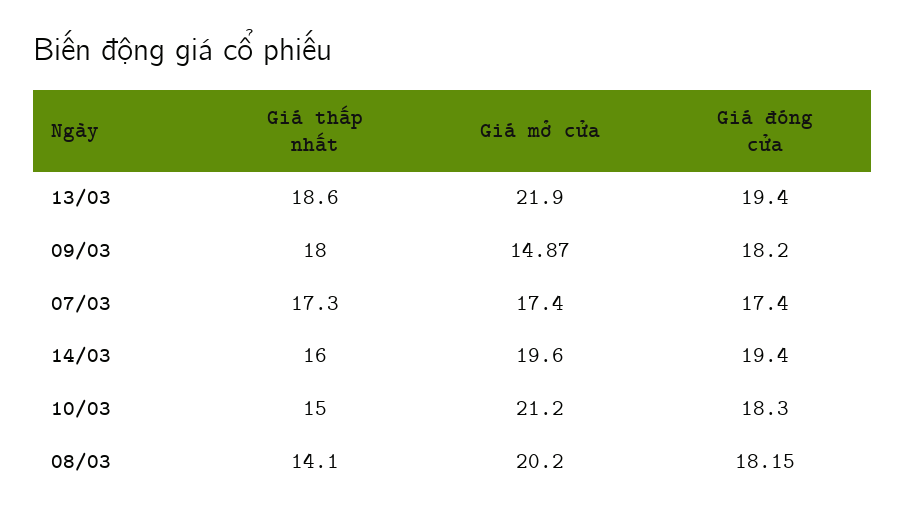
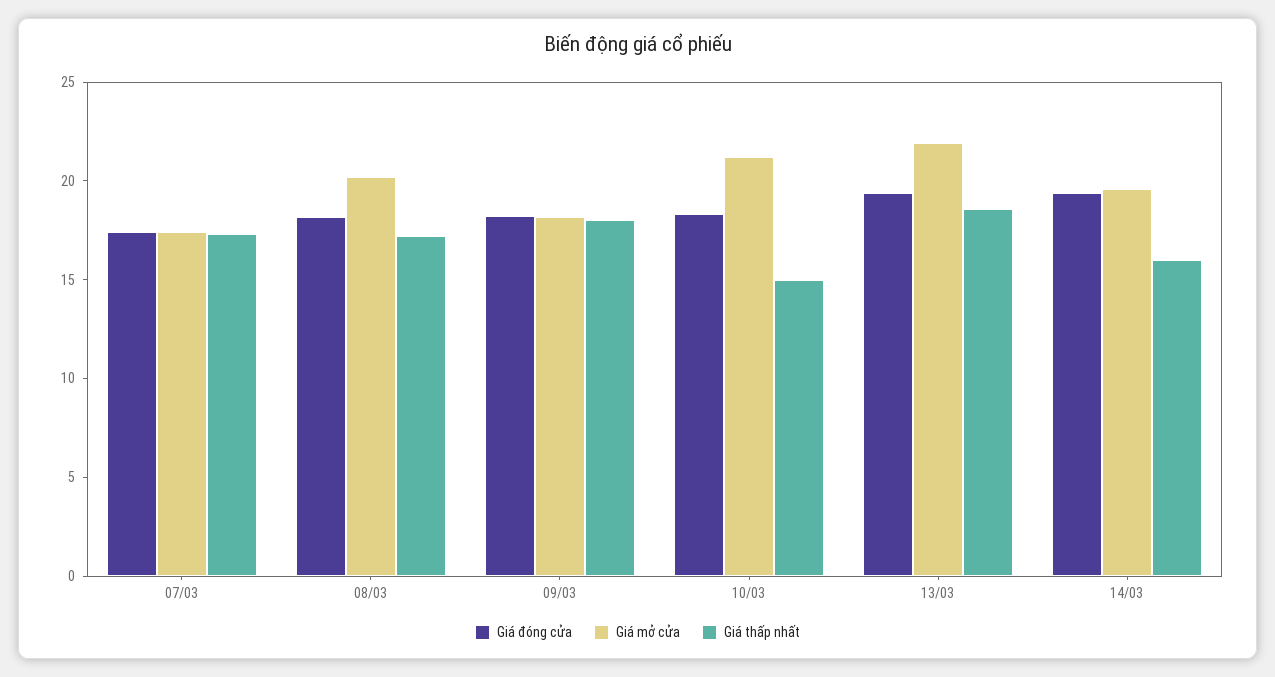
  {
    "Giá thấp nhất": {
      "13/03": 18.6,
      "09/03": 18,
      "07/03": 17.3,
      "14/03": 16,
      "10/03": 15,
-     "08/03": 14.1
+     "08/03": 17
    },
    "Giá mở cửa": {
      "13/03": 21.9,
-     "09/03": 14.87,
+     "09/03": 18,
      "07/03": 17.4,
      "14/03": 19.6,
      "10/03": 21.2,
      "08/03": 20.2
    },
    "Giá đóng cửa": {
      "13/03": 19.4,
      "09/03": 18.2,
      "07/03": 17.4,
      "14/03": 19.4,
      "10/03": 18.3,
      "08/03": 18.15
    }
  }

